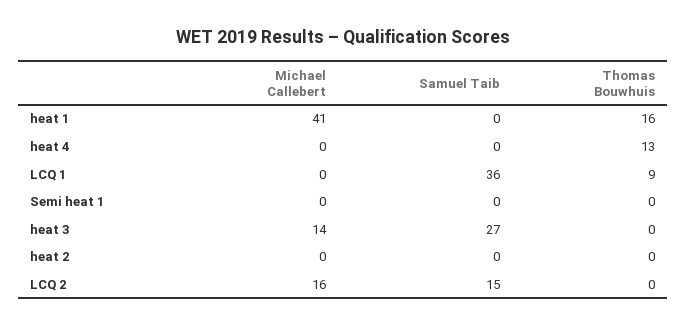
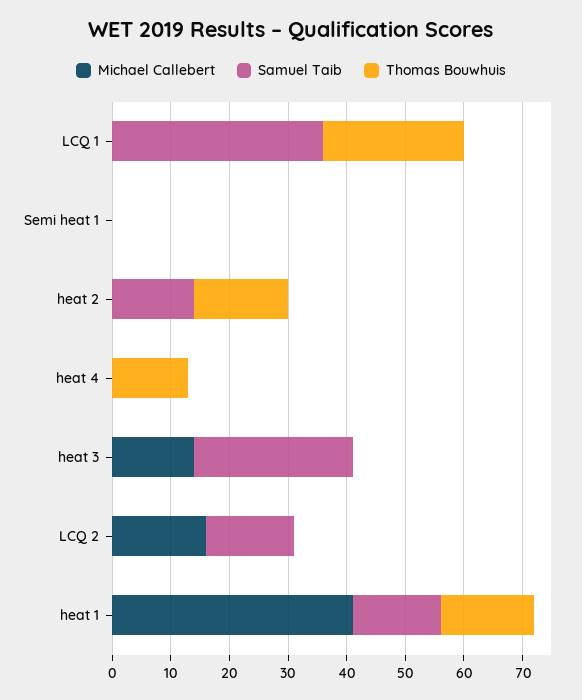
  {
    "Michael Callebert": {
      "heat 1": 41,
      "heat 4": 0,
      "LCQ 1": 0,
      "Semi heat 1": 0,
      "heat 3": 14,
      "heat 2": 0,
      "LCQ 2": 16
    },
    "Samuel Taib": {
-     "heat 1": 0,
+     "heat 1": 15,
      "heat 4": 0,
      "LCQ 1": 36,
      "Semi heat 1": 0,
      "heat 3": 27,
-     "heat 2": 0,
+     "heat 2": 15,
      "LCQ 2": 15
    },
    "Thomas Bouwhuis": {
      "heat 1": 16,
      "heat 4": 13,
-     "LCQ 1": 9,
+     "LCQ 1": 25,
      "Semi heat 1": 0,
      "heat 3": 0,
-     "heat 2": 0,
+     "heat 2": 15,
      "LCQ 2": 0
    }
  }

